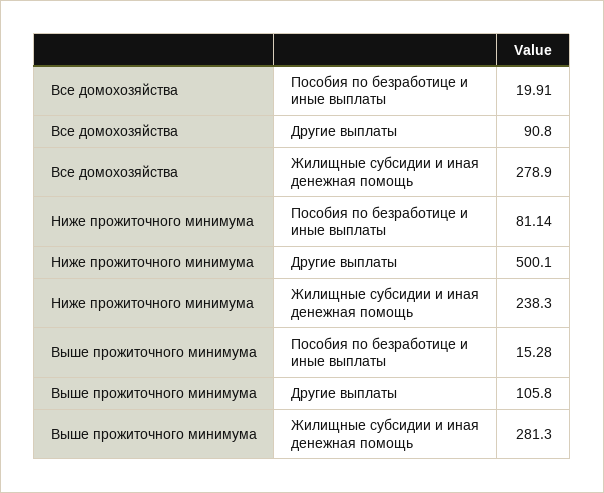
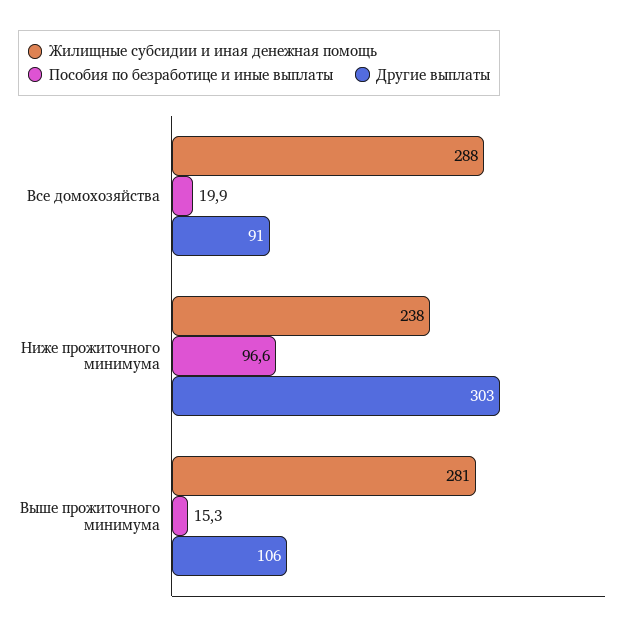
  {
    "Пособия по безработице и иные выплаты": {
      "Все домохозяйства": 19.91,
-     "Ниже прожиточного минимума": 81.14,
+     "Ниже прожиточного минимума": 96.6,
      "Выше прожиточного минимума": 15.28
    },
    "Другие выплаты": {
      "Все домохозяйства": 90.8,
-     "Ниже прожиточного минимума": 500.1,
+     "Ниже прожиточного минимума": 303,
      "Выше прожиточного минимума": 105.8
    },
    "Жилищные субсидии и иная денежная помощь": {
-     "Все домохозяйства": 278.9,
+     "Все домохозяйства": 288,
      "Ниже прожиточного минимума": 238.3,
      "Выше прожиточного минимума": 281.3
    }
  }

